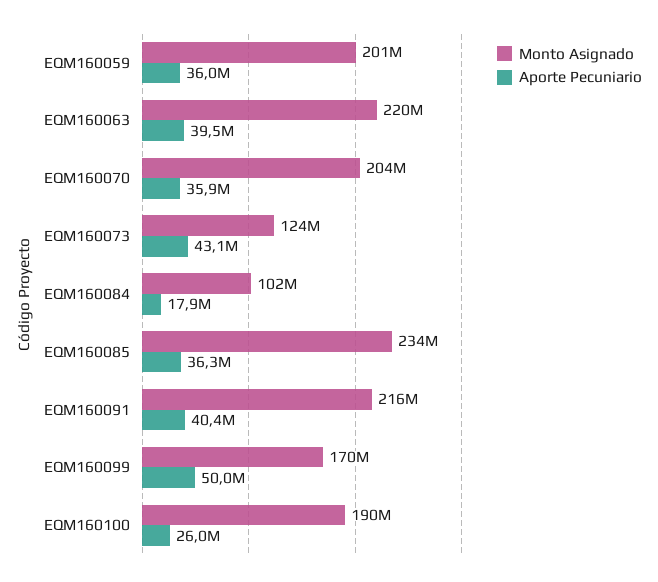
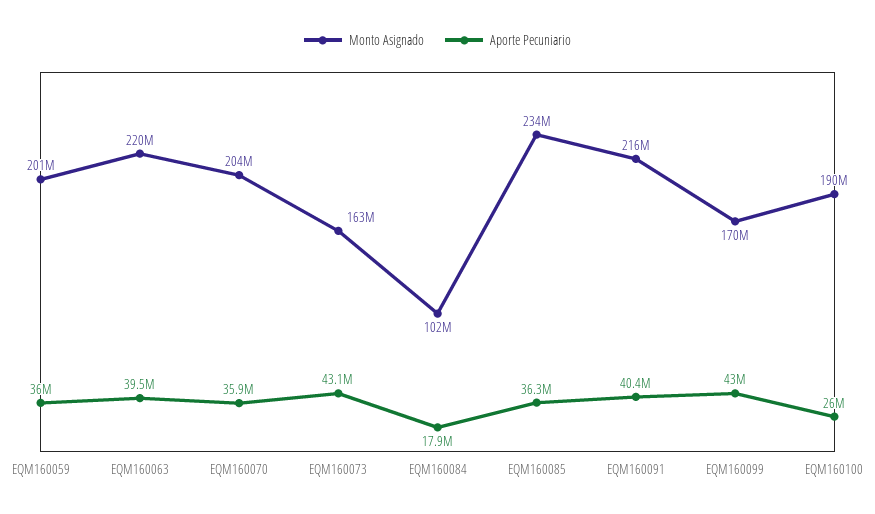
  {
    "Monto Asignado": {
      "EQM160059": 201000000,
      "EQM160063": 220000000,
      "EQM160070": 204000000,
-     "EQM160073": 124000000,
+     "EQM160073": 163000000,
      "EQM160084": 102000000,
      "EQM160085": 234000000,
      "EQM160091": 216000000,
      "EQM160099": 170000000,
      "EQM160100": 190000000
    },
    "Aporte Pecuniario": {
      "EQM160059": 36000000,
      "EQM160063": 39500000,
      "EQM160070": 35900000,
      "EQM160073": 43100000,
      "EQM160084": 17900000,
      "EQM160085": 36300000,
      "EQM160091": 40400000,
-     "EQM160099": 50000000,
+     "EQM160099": 43000000,
      "EQM160100": 26000000
    }
  }

